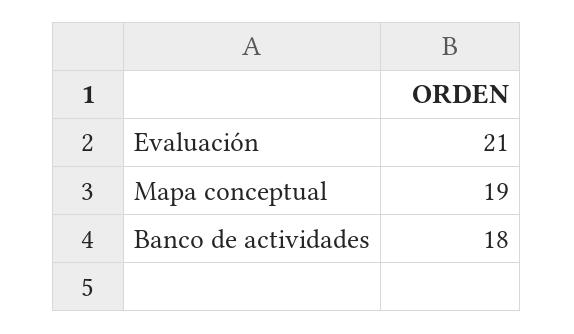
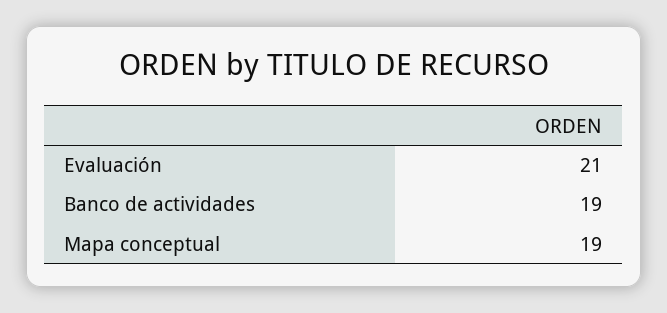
  {
    "Evaluación": 21,
    "Mapa conceptual": 19,
-   "Banco de actividades": 18
+   "Banco de actividades": 19
  }

